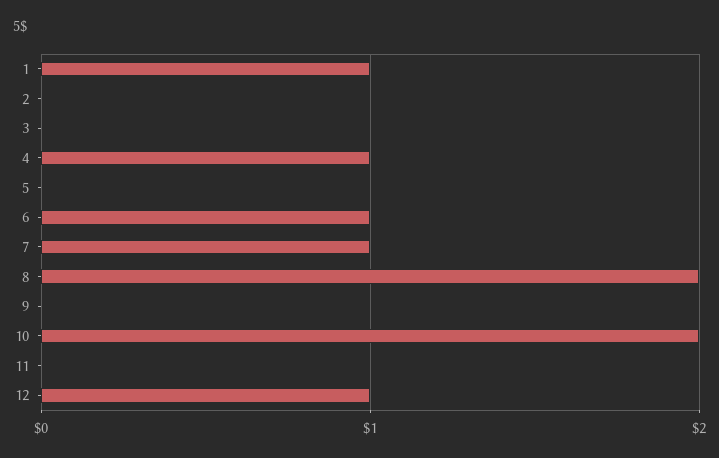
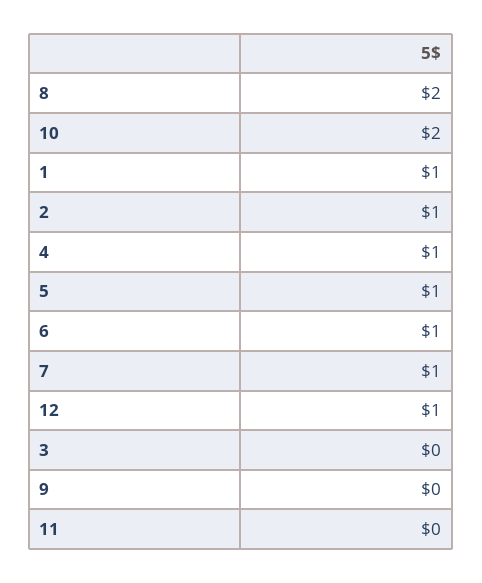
  {
    "1": 1,
-   "2": 0,
+   "2": 1,
    "3": 0,
    "4": 1,
-   "5": 0,
+   "5": 1,
    "6": 1,
    "7": 1,
    "8": 2,
    "9": 0,
    "10": 2,
    "11": 0,
    "12": 1
  }

